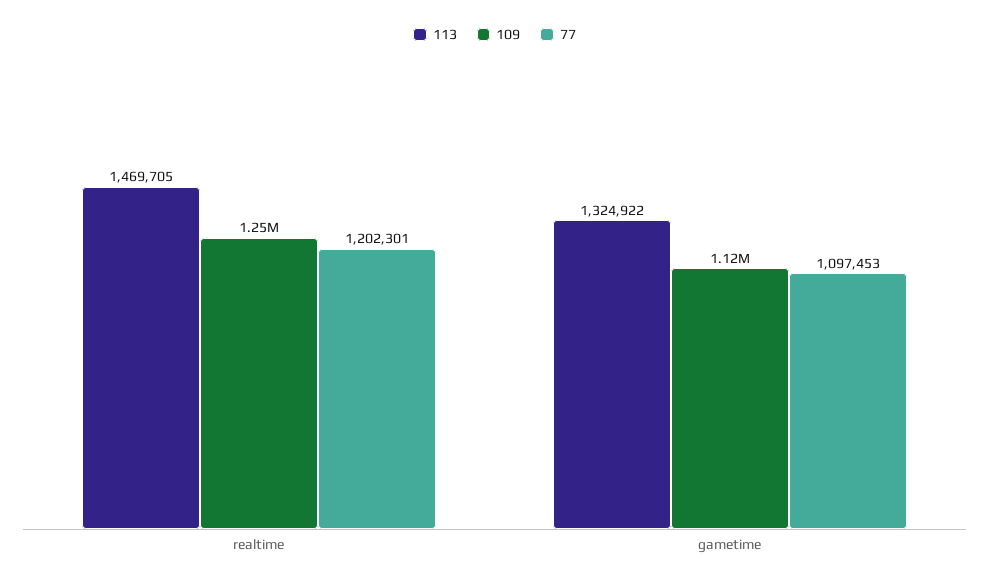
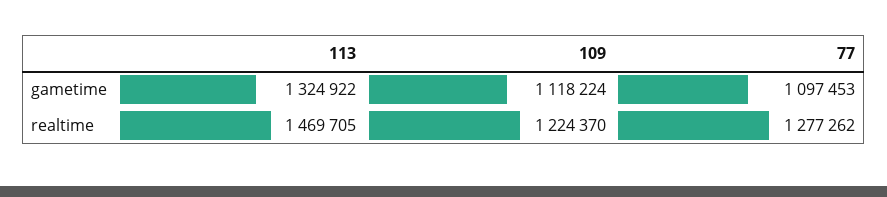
  {
    "113": {
      "realtime": 1469705,
      "gametime": 1324922
    },
    "109": {
-     "realtime": 1250000,
+     "realtime": 1224370,
      "gametime": 1118224
    },
    "77": {
-     "realtime": 1202301,
+     "realtime": 1277262,
      "gametime": 1097453
    }
  }

